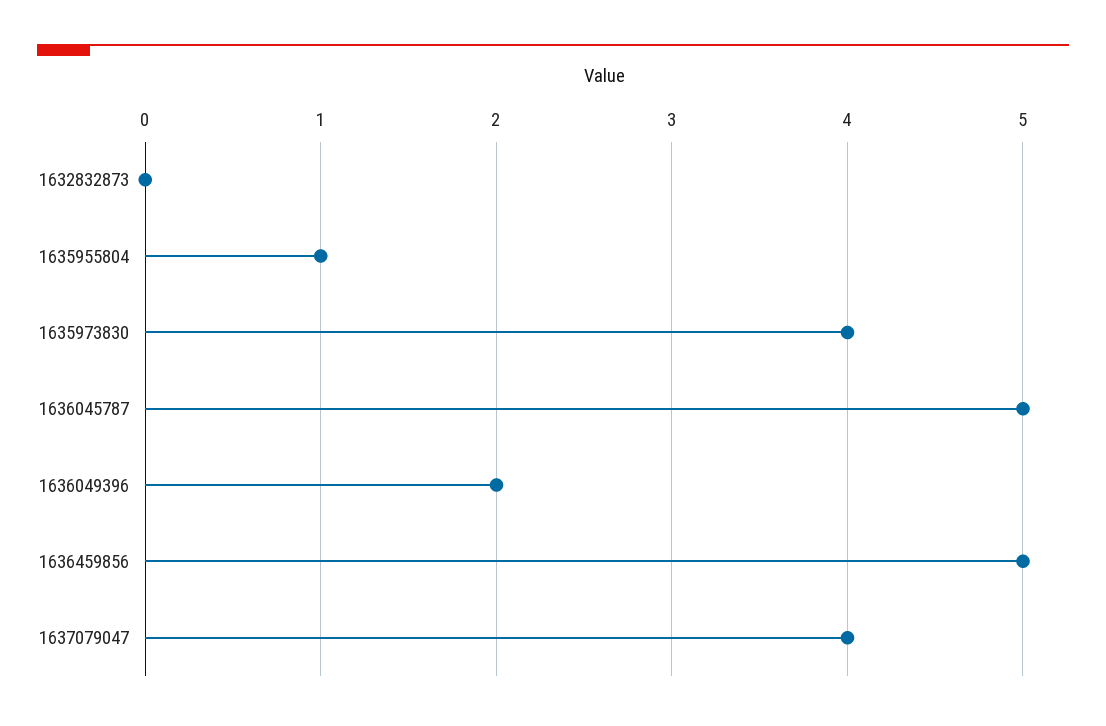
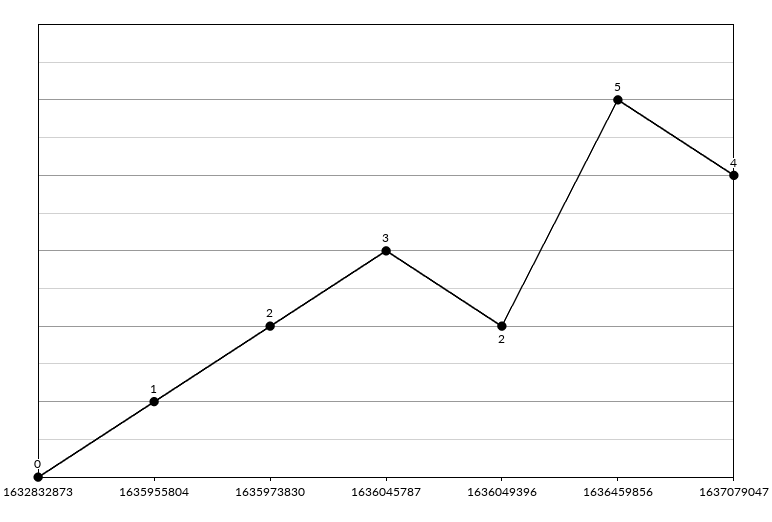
  {
    "1632832873": 0,
    "1635955804": 1,
-   "1635973830": 4,
+   "1635973830": 2,
-   "1636045787": 5,
+   "1636045787": 3,
    "1636049396": 2,
    "1636459856": 5,
    "1637079047": 4
  }

